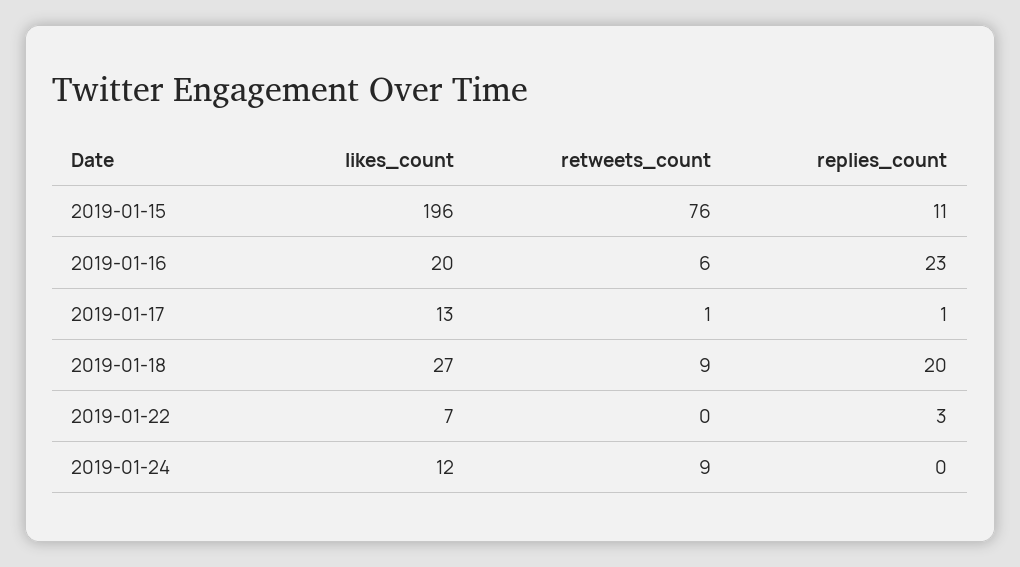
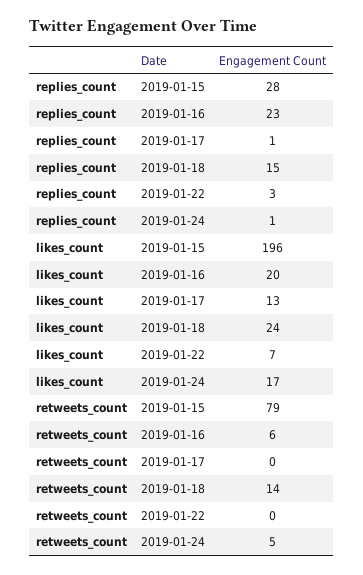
  {
    "likes_count": {
      "2019-01-15": 196,
      "2019-01-16": 20,
      "2019-01-17": 13,
-     "2019-01-18": 27,
+     "2019-01-18": 24,
      "2019-01-22": 7,
-     "2019-01-24": 12
+     "2019-01-24": 17
    },
    "retweets_count": {
-     "2019-01-15": 76,
+     "2019-01-15": 79,
      "2019-01-16": 6,
-     "2019-01-17": 1,
+     "2019-01-17": 0,
-     "2019-01-18": 9,
+     "2019-01-18": 14,
      "2019-01-22": 0,
-     "2019-01-24": 9
+     "2019-01-24": 5
    },
    "replies_count": {
-     "2019-01-15": 11,
+     "2019-01-15": 28,
      "2019-01-16": 23,
      "2019-01-17": 1,
-     "2019-01-18": 20,
+     "2019-01-18": 15,
      "2019-01-22": 3,
-     "2019-01-24": 0
+     "2019-01-24": 1
    }
  }

